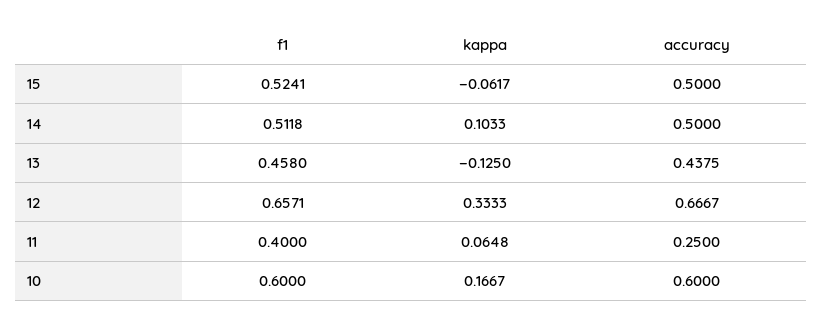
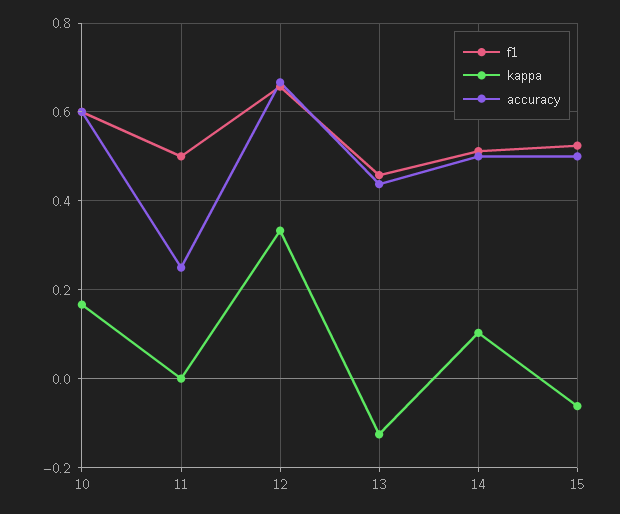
  {
    "f1": {
      "15": 0.5241,
      "14": 0.5118,
      "13": 0.458,
      "12": 0.6571,
-     "11": 0.4,
+     "11": 0.5,
      "10": 0.6
    },
    "kappa": {
      "15": -0.0617,
      "14": 0.1033,
      "13": -0.125,
      "12": 0.3333,
-     "11": 0.0648,
+     "11": 0,
      "10": 0.1667
    },
    "accuracy": {
      "15": 0.5,
      "14": 0.5,
      "13": 0.4375,
      "12": 0.6667,
      "11": 0.25,
      "10": 0.6
    }
  }

